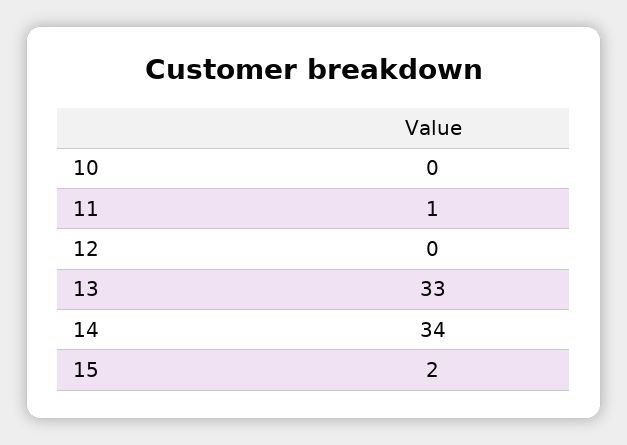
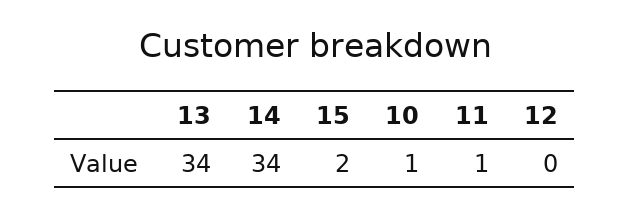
  {
-   "10": 0,
+   "10": 1,
    "11": 1,
    "12": 0,
-   "13": 33,
+   "13": 34,
    "14": 34,
    "15": 2
  }

